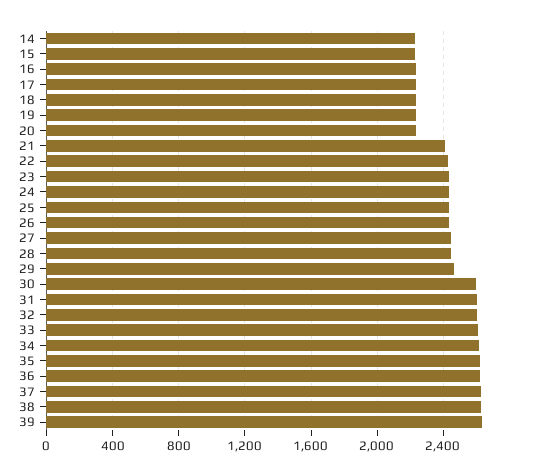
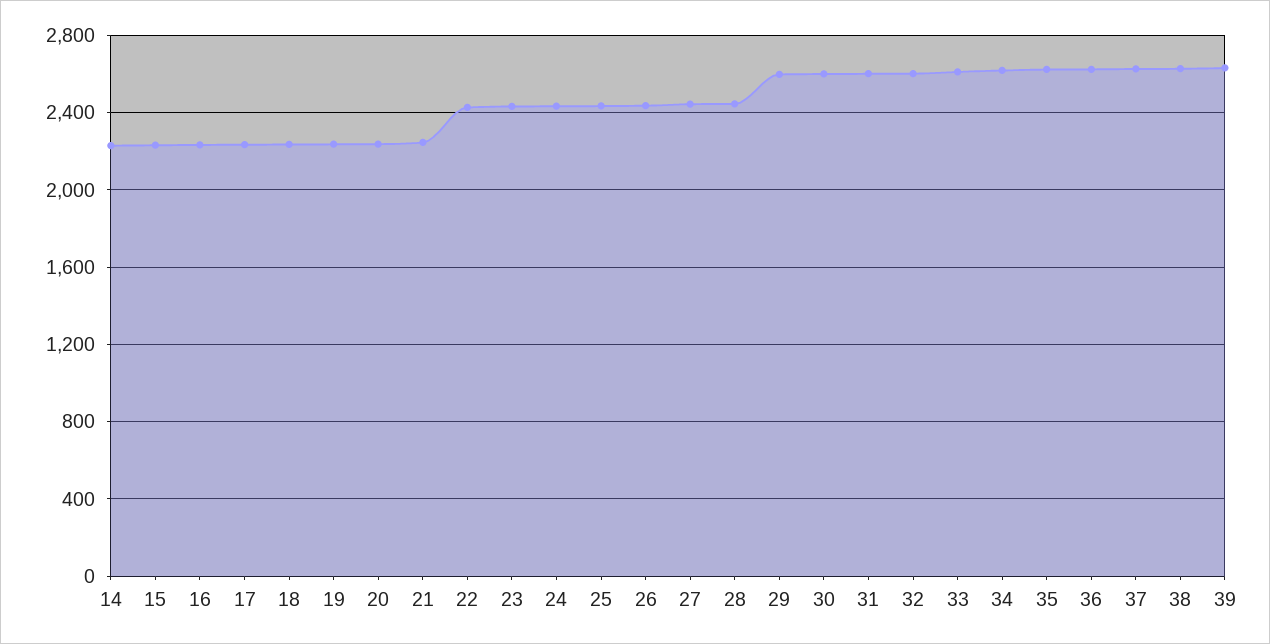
  {
    "14": 2250,
    "15": 2250,
    "16": 2250,
    "17": 2250,
    "18": 2250,
    "19": 2250,
    "20": 2250,
-   "21": 2400,
+   "21": 2250,
    "22": 2450,
    "23": 2450,
    "24": 2450,
    "25": 2450,
    "26": 2450,
    "27": 2450,
    "28": 2450,
-   "29": 2450,
+   "29": 2600,
    "30": 2600,
    "31": 2600,
    "32": 2600,
    "33": 2600,
    "34": 2600,
    "35": 2600,
    "36": 2600,
    "37": 2650,
    "38": 2650,
    "39": 2650
  }

